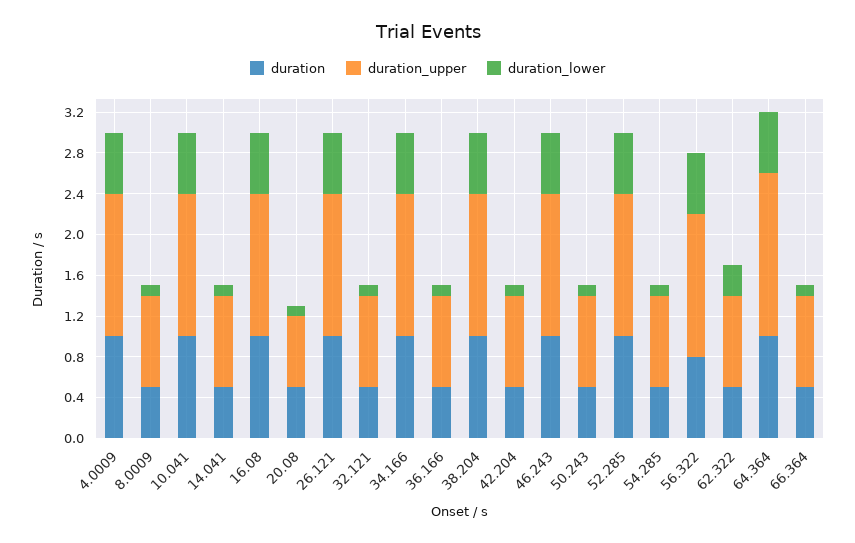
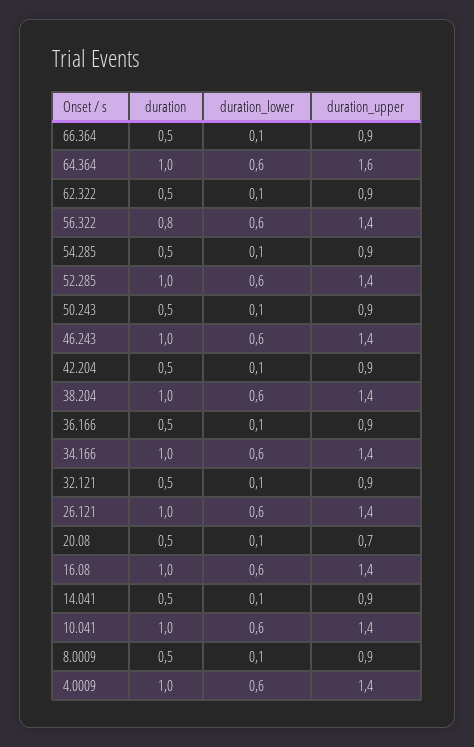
  {
    "duration": {
      "4.0009": 1,
      "8.0009": 0.5,
      "10.041": 1,
      "14.041": 0.5,
      "16.08": 1,
      "20.08": 0.5,
      "26.121": 1,
      "32.121": 0.5,
      "34.166": 1,
      "36.166": 0.5,
      "38.204": 1,
      "42.204": 0.5,
      "46.243": 1,
      "50.243": 0.5,
      "52.285": 1,
      "54.285": 0.5,
      "56.322": 0.8,
      "62.322": 0.5,
      "64.364": 1,
      "66.364": 0.5
    },
    "duration_upper": {
      "4.0009": 1.4,
      "8.0009": 0.9,
      "10.041": 1.4,
      "14.041": 0.9,
      "16.08": 1.4,
      "20.08": 0.7,
      "26.121": 1.4,
      "32.121": 0.9,
      "34.166": 1.4,
      "36.166": 0.9,
      "38.204": 1.4,
      "42.204": 0.9,
      "46.243": 1.4,
      "50.243": 0.9,
      "52.285": 1.4,
      "54.285": 0.9,
      "56.322": 1.4,
      "62.322": 0.9,
      "64.364": 1.6,
      "66.364": 0.9
    },
    "duration_lower": {
      "4.0009": 0.6,
      "8.0009": 0.1,
      "10.041": 0.6,
      "14.041": 0.1,
      "16.08": 0.6,
      "20.08": 0.1,
      "26.121": 0.6,
      "32.121": 0.1,
      "34.166": 0.6,
      "36.166": 0.1,
      "38.204": 0.6,
      "42.204": 0.1,
      "46.243": 0.6,
      "50.243": 0.1,
      "52.285": 0.6,
      "54.285": 0.1,
      "56.322": 0.6,
-     "62.322": 0.3,
+     "62.322": 0.1,
      "64.364": 0.6,
      "66.364": 0.1
    }
  }

